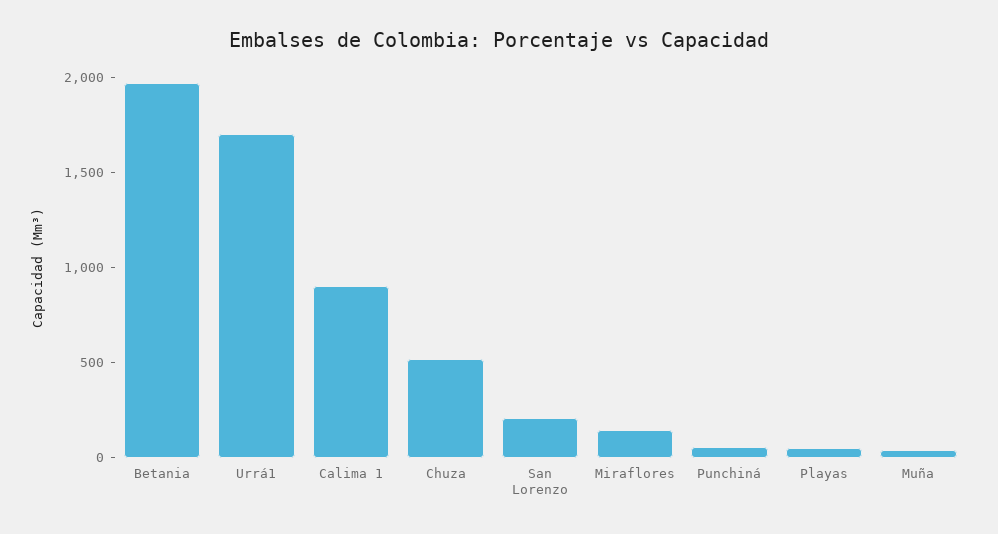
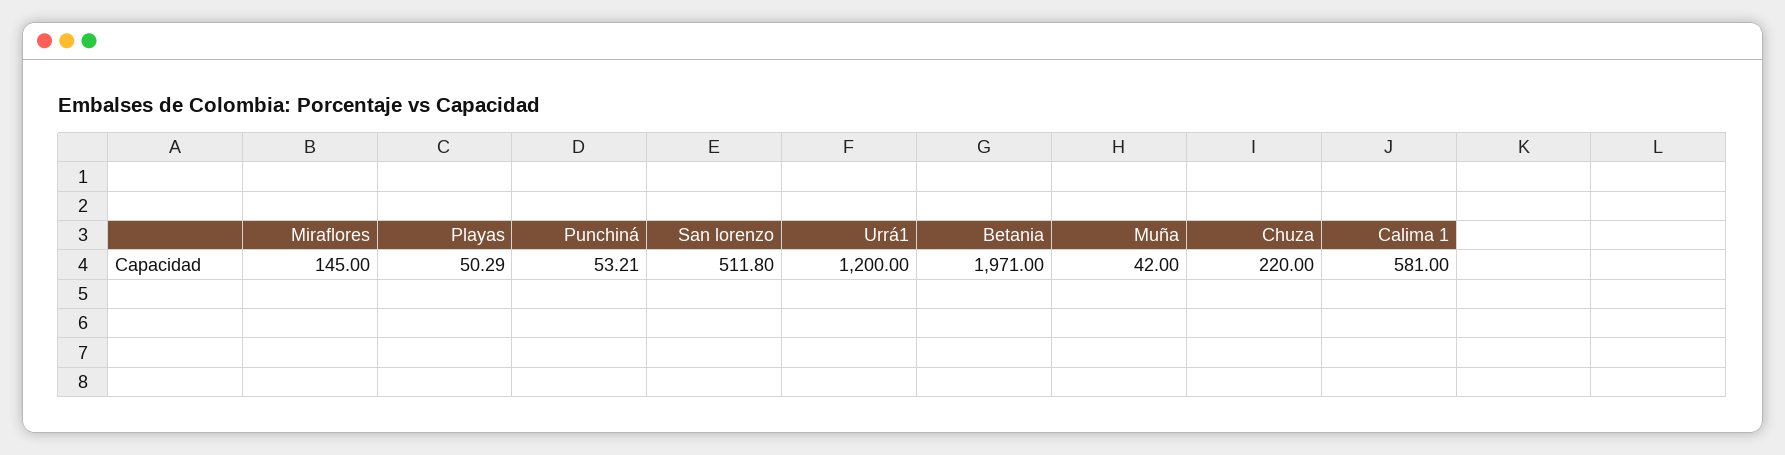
  {
    "Betania": 1971,
-   "Urrá1": 1700,
+   "Urrá1": 1200,
-   "Calima 1": 900,
+   "Calima 1": 581,
-   "Chuza": 500,
+   "Chuza": 220,
-   "San Lorenzo": 200,
+   "San Lorenzo": 511.8,
    "Miraflores": 145,
    "Punchiná": 53.21,
    "Playas": 50.29,
    "Muña": 42
  }

